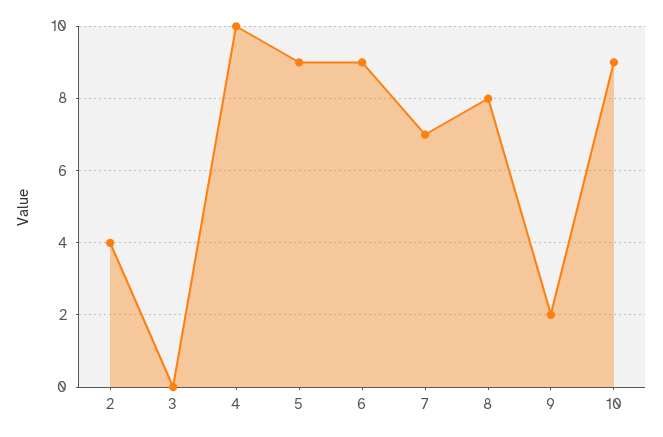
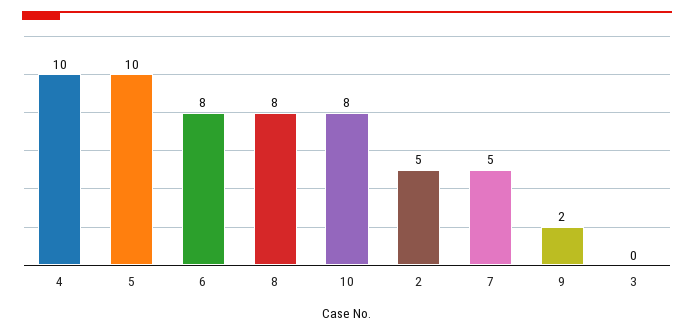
  {
-   "2": 4,
+   "2": 5,
    "3": 0,
    "4": 10,
-   "5": 9,
+   "5": 10,
-   "6": 9,
+   "6": 8,
-   "7": 7,
+   "7": 5,
    "8": 8,
    "9": 2,
-   "10": 9
+   "10": 8
  }

